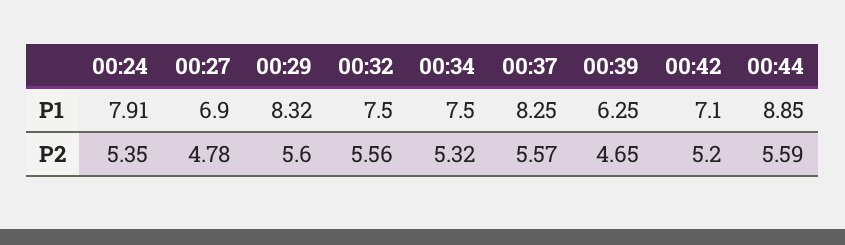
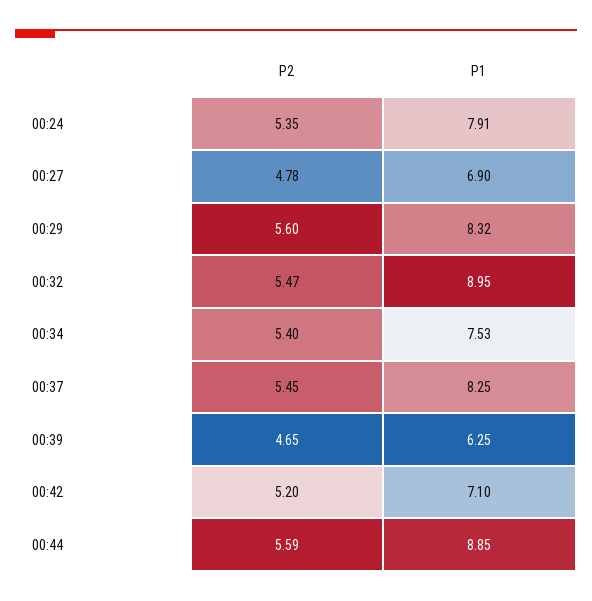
  {
    "00:24": {
      "P1": 7.91,
      "P2": 5.35
    },
    "00:27": {
      "P1": 6.9,
      "P2": 4.78
    },
    "00:29": {
      "P1": 8.32,
      "P2": 5.6
    },
    "00:32": {
-     "P1": 7.5,
+     "P1": 8.95,
-     "P2": 5.56
+     "P2": 5.47
    },
    "00:34": {
-     "P1": 7.5,
+     "P1": 7.53,
-     "P2": 5.32
+     "P2": 5.4
    },
    "00:37": {
      "P1": 8.25,
-     "P2": 5.57
+     "P2": 5.45
    },
    "00:39": {
      "P1": 6.25,
      "P2": 4.65
    },
    "00:42": {
      "P1": 7.1,
      "P2": 5.2
    },
    "00:44": {
      "P1": 8.85,
      "P2": 5.59
    }
  }

